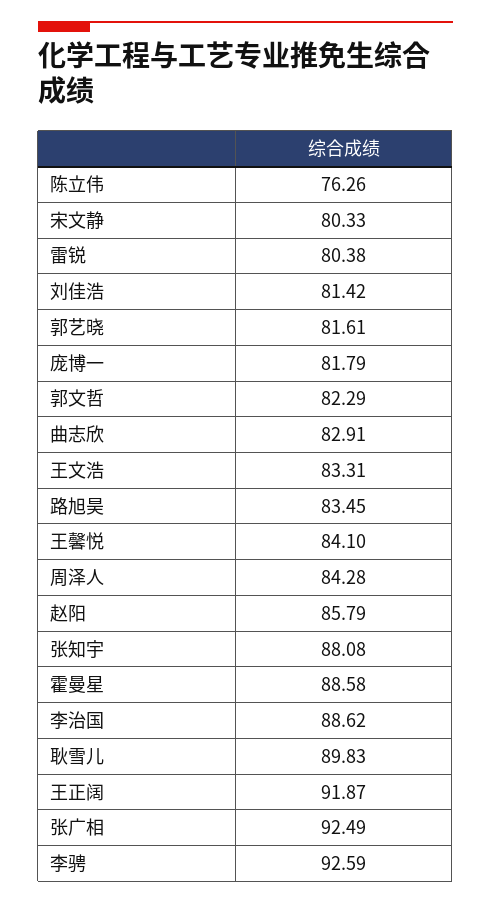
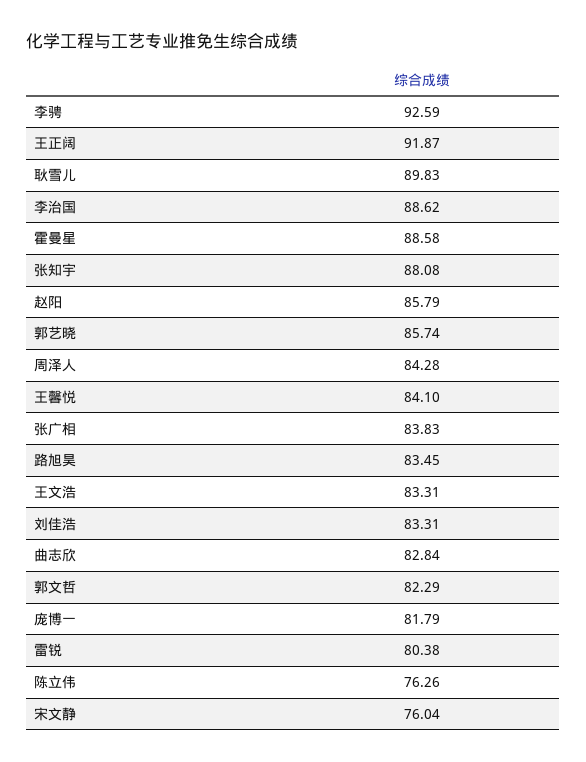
  {
    "陈立伟": 76.26,
-   "宋文静": 80.33,
+   "宋文静": 76.04,
    "雷锐": 80.38,
-   "刘佳浩": 81.42,
+   "刘佳浩": 83.31,
-   "郭艺晓": 81.61,
+   "郭艺晓": 85.74,
    "庞博一": 81.79,
    "郭文哲": 82.29,
-   "曲志欣": 82.91,
+   "曲志欣": 82.84,
    "王文浩": 83.31,
    "路旭昊": 83.45,
    "王馨悦": 84.1,
    "周泽人": 84.28,
    "赵阳": 85.79,
    "张知宇": 88.08,
    "霍曼星": 88.58,
    "李治国": 88.62,
    "耿雪儿": 89.83,
    "王正阔": 91.87,
-   "张广相": 92.49,
+   "张广相": 83.83,
    "李骋": 92.59
  }

